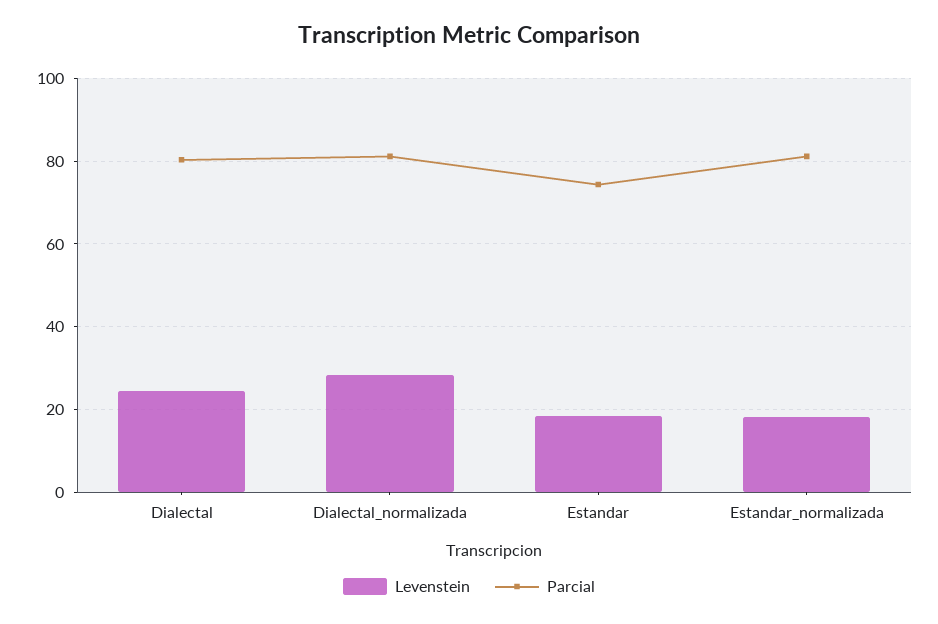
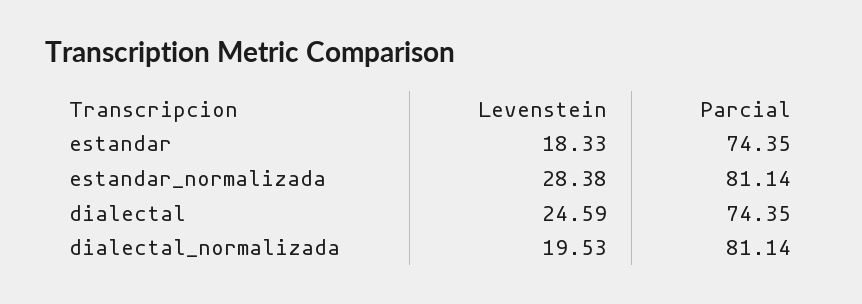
  {
    "Levenstein": {
      "Dialectal": 24.59,
-     "Dialectal_normalizada": 28,
+     "Dialectal_normalizada": 19.53,
      "Estandar": 18.33,
-     "Estandar_normalizada": 18
+     "Estandar_normalizada": 28.38
    },
    "Parcial": {
-     "Dialectal": 80,
+     "Dialectal": 74.35,
      "Dialectal_normalizada": 81.14,
      "Estandar": 74.35,
      "Estandar_normalizada": 81.14
    }
  }

